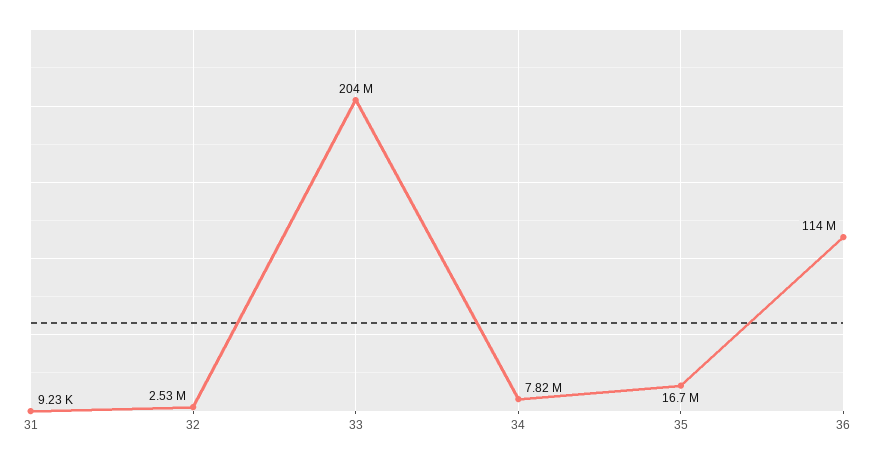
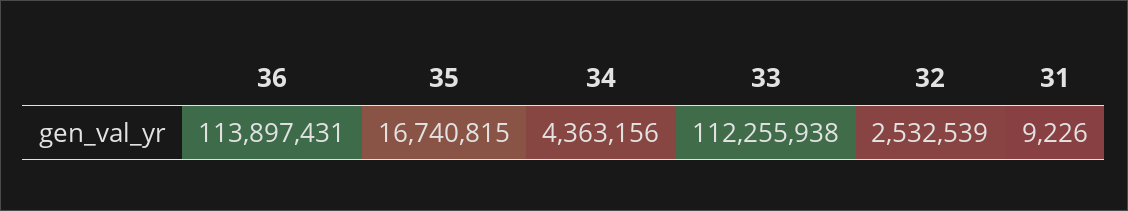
  {
    "31": 9226,
    "32": 2532539,
-   "33": 204000000,
+   "33": 112255938,
-   "34": 7820000,
+   "34": 4363156,
    "35": 16740815,
    "36": 113897431
  }

